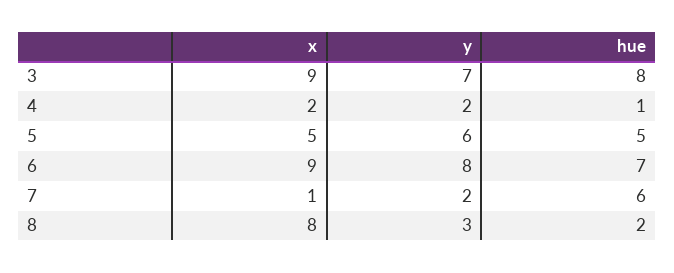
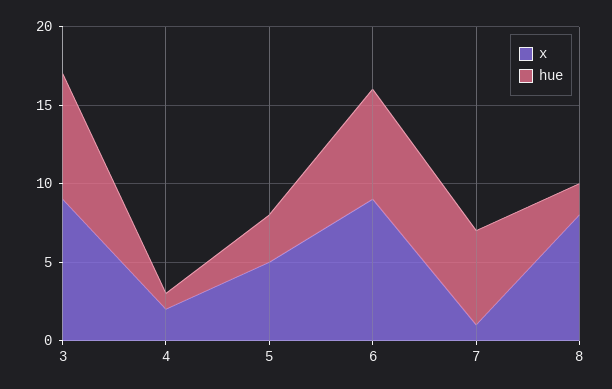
  {
    "x": {
      "3": 9,
      "4": 2,
      "5": 5,
      "6": 9,
      "7": 1,
      "8": 8
    },
-   "y": {
-     "3": 7,
-     "4": 2,
-     "5": 6,
-     "6": 8,
-     "7": 2,
-     "8": 3
-   },
    "hue": {
      "3": 8,
      "4": 1,
-     "5": 5,
+     "5": 3,
      "6": 7,
      "7": 6,
      "8": 2
    }
  }

